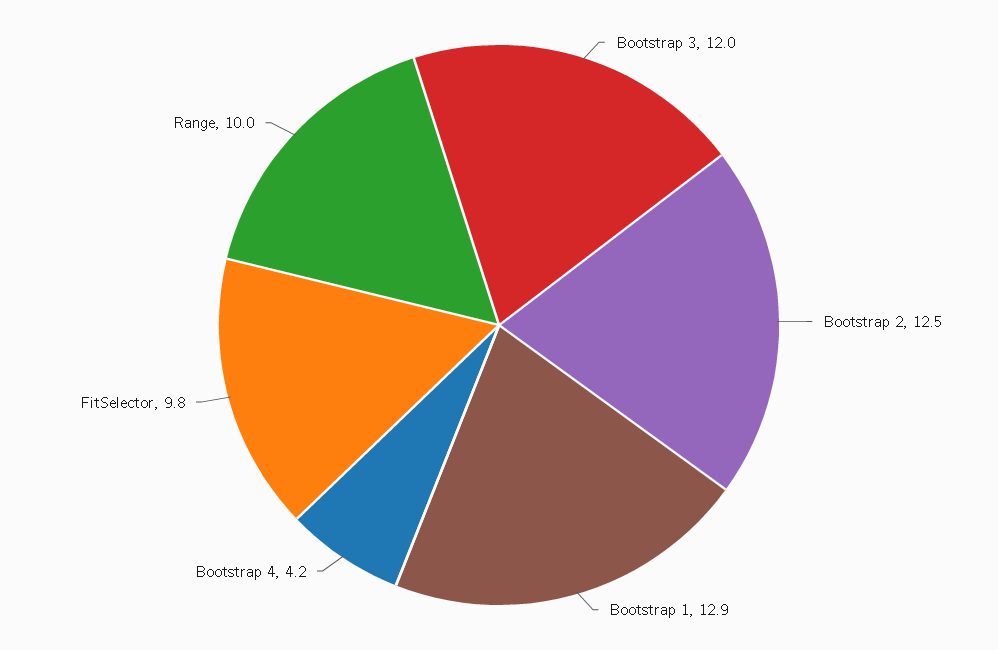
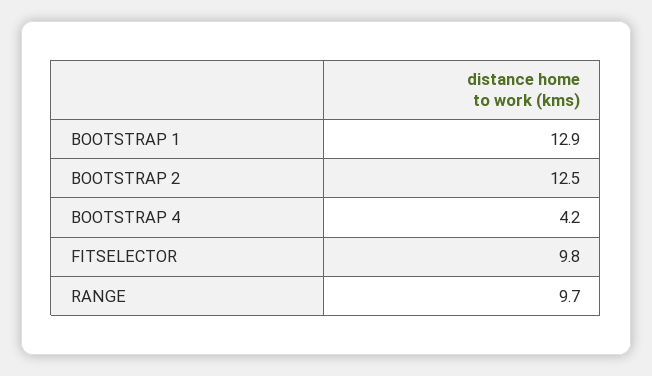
  {
-   "Bootstrap 3": 12,
    "Bootstrap 2": 12.5,
    "Bootstrap 1": 12.9,
    "Bootstrap 4": 4.2,
    "FitSelector": 9.8,
-   "Range": 10
+   "Range": 9.7
  }

